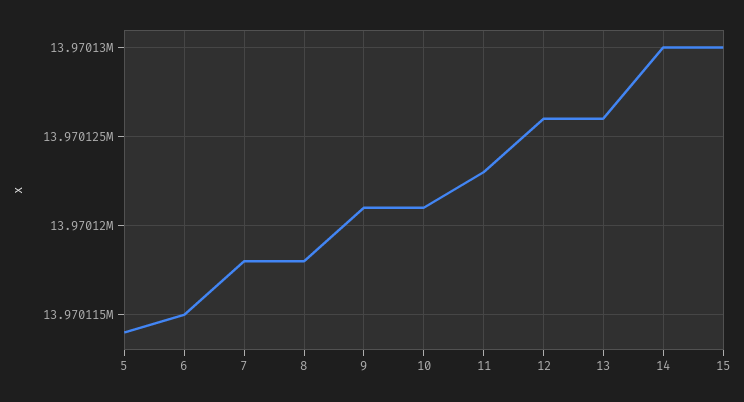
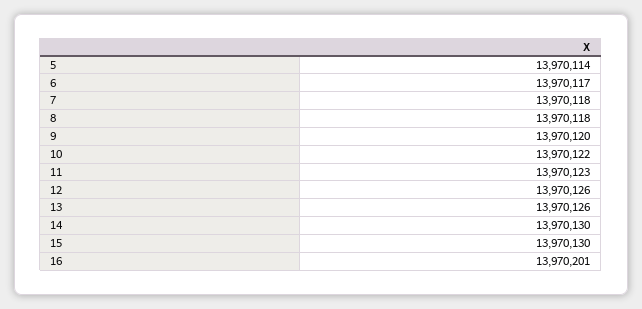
  {
    "5": 13970114,
-   "6": 13970115,
+   "6": 13970117,
    "7": 13970118,
    "8": 13970118,
-   "9": 13970121,
+   "9": 13970120,
-   "10": 13970121,
+   "10": 13970122,
    "11": 13970123,
    "12": 13970126,
    "13": 13970126,
    "14": 13970130,
-   "15": 13970130
+   "15": 13970130,
+   "16": 13970201
  }

